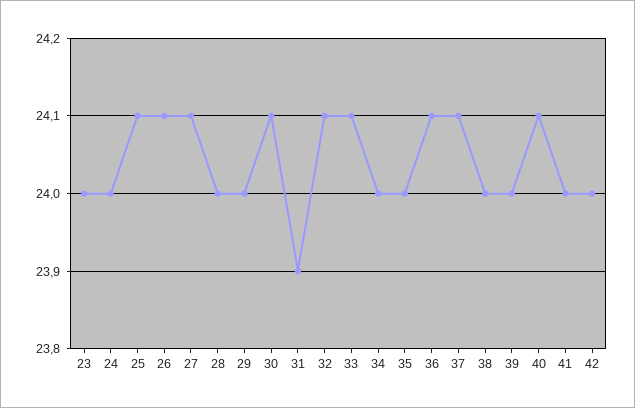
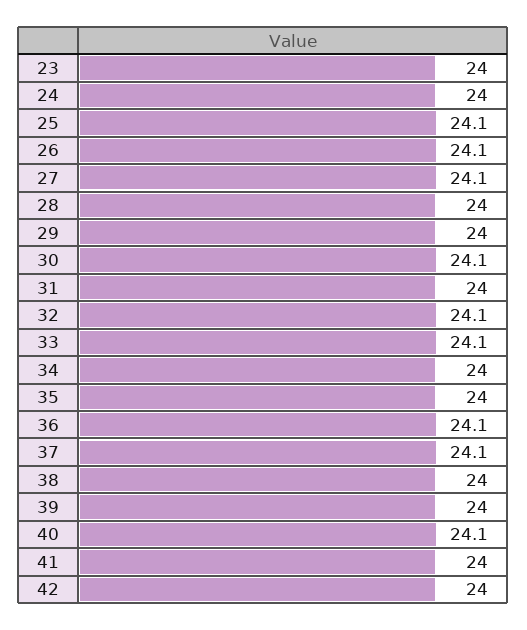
  {
    "23": 24,
    "24": 24,
    "25": 24.1,
    "26": 24.1,
    "27": 24.1,
    "28": 24,
    "29": 24,
    "30": 24.1,
-   "31": 23.9,
+   "31": 24,
    "32": 24.1,
    "33": 24.1,
    "34": 24,
    "35": 24,
    "36": 24.1,
    "37": 24.1,
    "38": 24,
    "39": 24,
    "40": 24.1,
    "41": 24,
    "42": 24
  }

